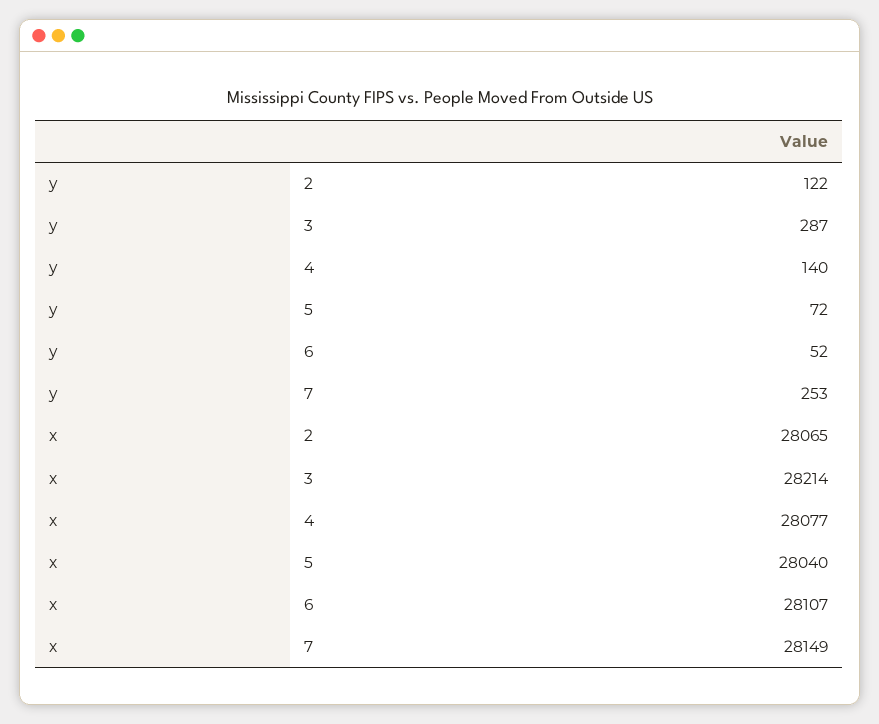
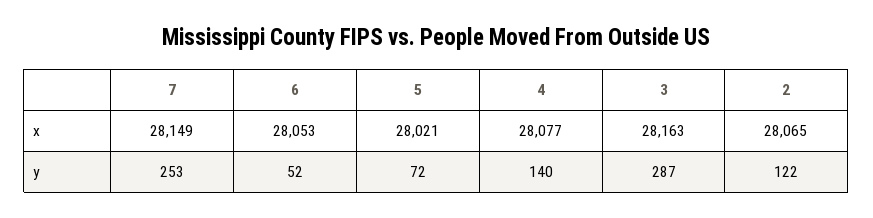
  {
    "y": {
      "2": 122,
      "3": 287,
      "4": 140,
      "5": 72,
      "6": 52,
      "7": 253
    },
    "x": {
      "2": 28065,
-     "3": 28214,
+     "3": 28163,
      "4": 28077,
-     "5": 28040,
+     "5": 28021,
-     "6": 28107,
+     "6": 28053,
      "7": 28149
    }
  }

